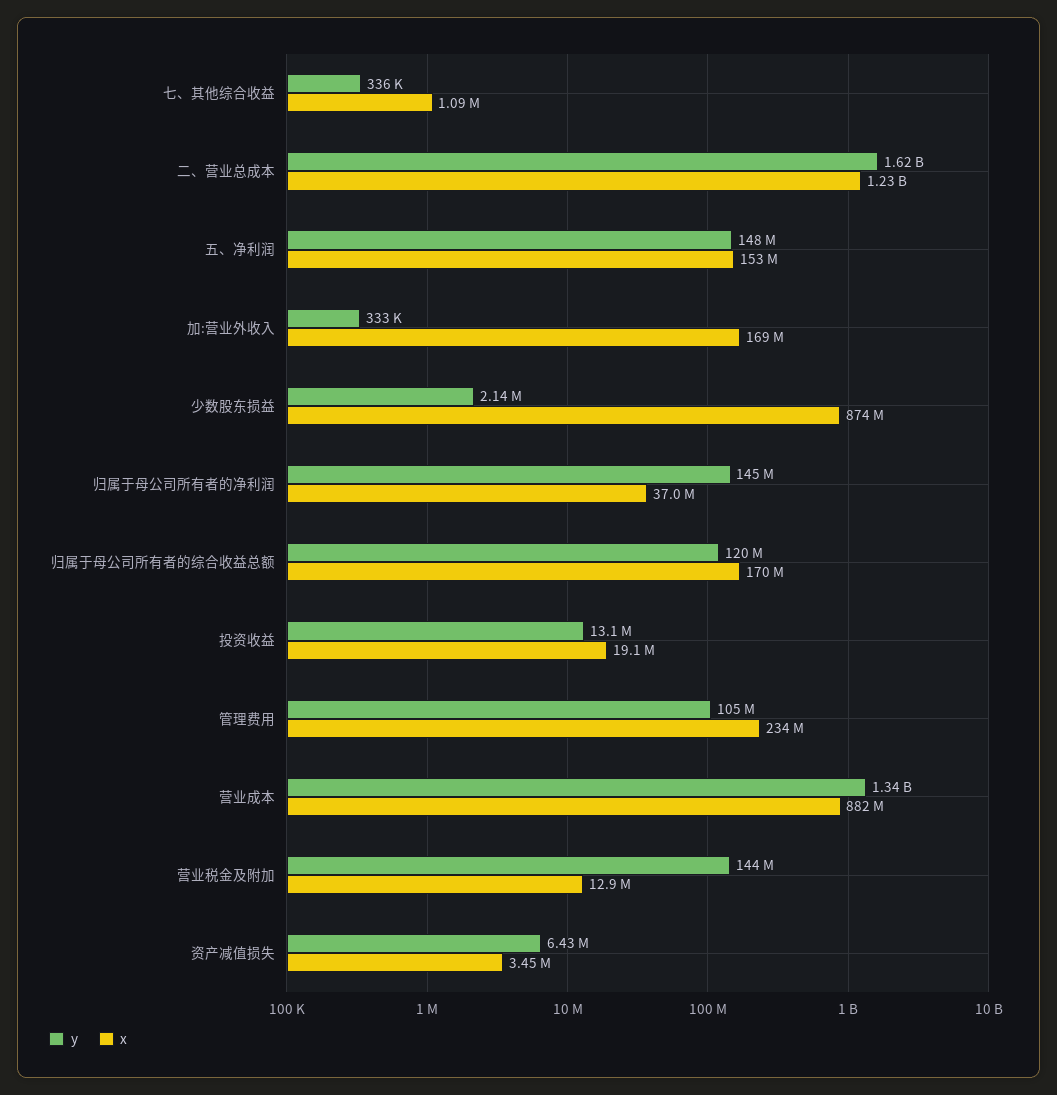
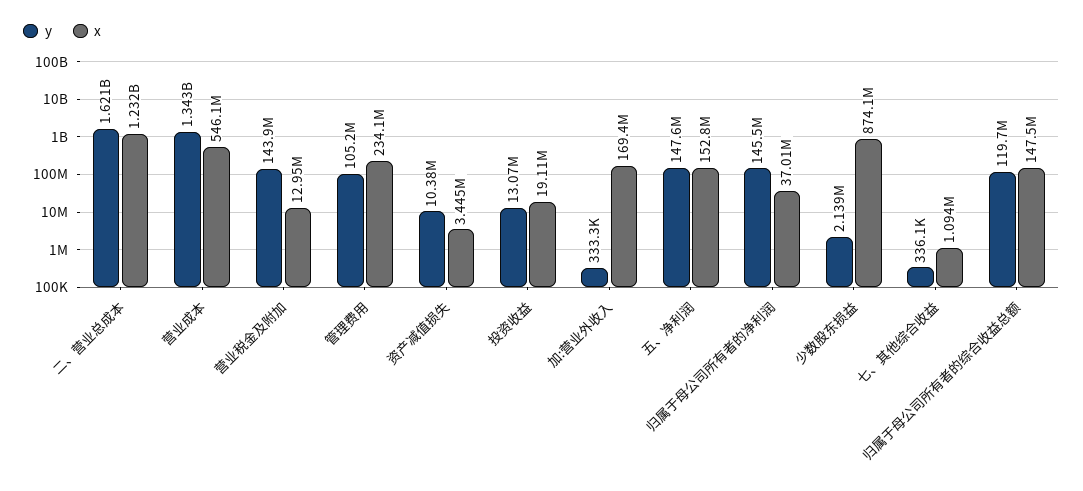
  {
    "y": {
      "七、其他综合收益": 336100,
      "二、营业总成本": 1621000000,
      "五、净利润": 147600000,
      "加:营业外收入": 333300,
      "少数股东损益": 2139000,
      "归属于母公司所有者的净利润": 145500000,
      "归属于母公司所有者的综合收益总额": 119700000,
      "投资收益": 13070000,
      "管理费用": 105200000,
      "营业成本": 1343000000,
      "营业税金及附加": 143900000,
-     "资产减值损失": 6430000
+     "资产减值损失": 10380000
    },
    "x": {
      "七、其他综合收益": 1094000,
      "二、营业总成本": 1232000000,
      "五、净利润": 152800000,
      "加:营业外收入": 169400000,
      "少数股东损益": 874100000,
      "归属于母公司所有者的净利润": 37010000,
-     "归属于母公司所有者的综合收益总额": 170000000,
+     "归属于母公司所有者的综合收益总额": 147500000,
      "投资收益": 19110000,
      "管理费用": 234100000,
-     "营业成本": 882000000,
+     "营业成本": 546100000,
      "营业税金及附加": 12950000,
      "资产减值损失": 3445000
    }
  }

